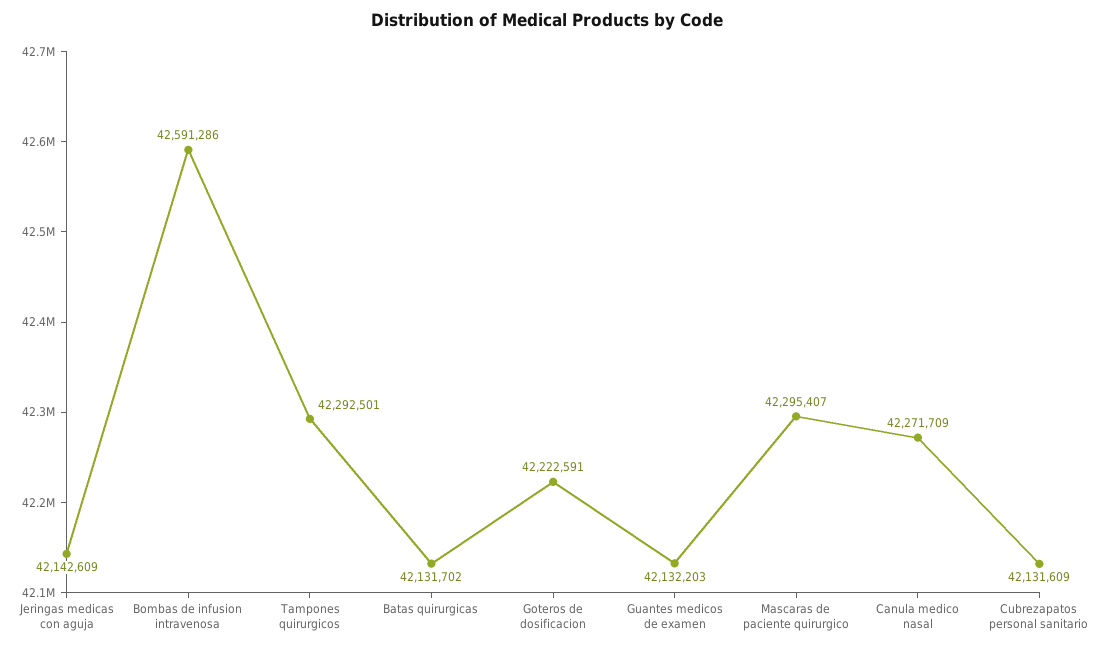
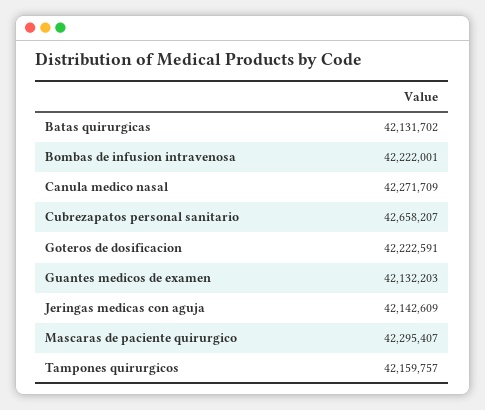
  {
    "Jeringas medicas con aguja": 42142609,
-   "Bombas de infusion intravenosa": 42591286,
+   "Bombas de infusion intravenosa": 42222001,
-   "Tampones quirurgicos": 42292501,
+   "Tampones quirurgicos": 42159757,
    "Batas quirurgicas": 42131702,
    "Goteros de dosificacion": 42222591,
    "Guantes medicos de examen": 42132203,
    "Mascaras de paciente quirurgico": 42295407,
    "Canula medico nasal": 42271709,
-   "Cubrezapatos personal sanitario": 42131609
+   "Cubrezapatos personal sanitario": 42658207
  }

